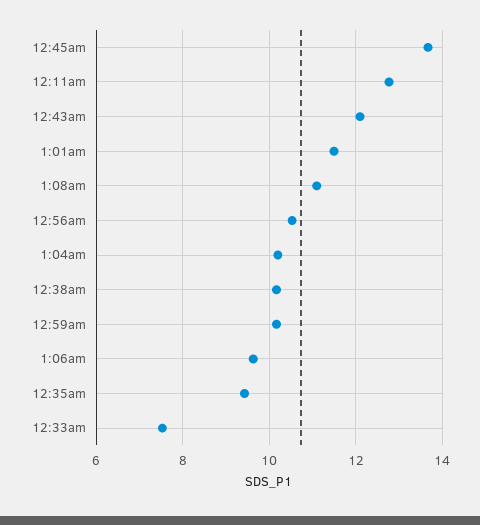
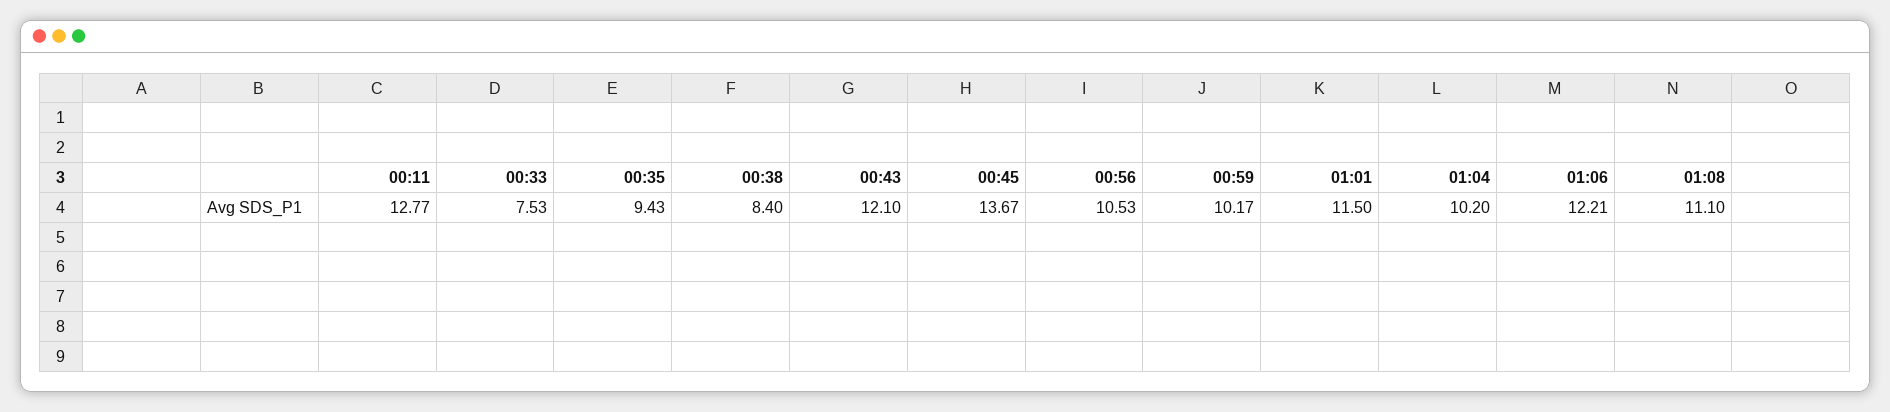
  {
    "12:45am": 13.67,
    "12:11am": 12.77,
    "12:43am": 12.1,
    "1:01am": 11.5,
    "1:08am": 11.1,
    "12:56am": 10.53,
    "1:04am": 10.2,
-   "12:38am": 10.2,
+   "12:38am": 8.4,
    "12:59am": 10.17,
-   "1:06am": 9.6,
+   "1:06am": 12.21,
    "12:35am": 9.43,
    "12:33am": 7.53
  }

